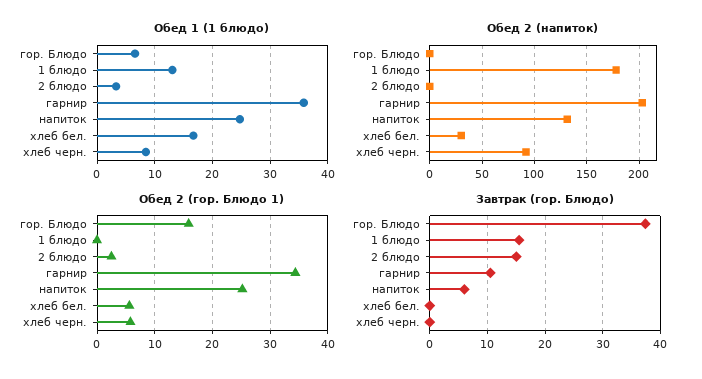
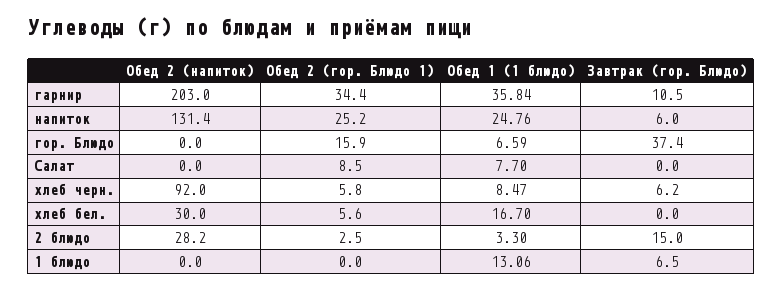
  {
    "Обед 1 (1 блюдо)": {
      "гор. Блюдо": 6.59,
      "1 блюдо": 13.06,
      "2 блюдо": 3.3,
      "гарнир": 35.84,
      "напиток": 24.76,
      "хлеб бел.": 16.7,
-     "хлеб черн.": 8.47
+     "хлеб черн.": 8.47,
+     "Салат": 7.7
    },
    "Обед 2 (напиток)": {
      "гор. Блюдо": 0,
-     "1 блюдо": 180,
+     "1 блюдо": 0,
-     "2 блюдо": 0,
+     "2 блюдо": 28.2,
      "гарнир": 203,
      "напиток": 131.4,
      "хлеб бел.": 30,
-     "хлеб черн.": 92
+     "хлеб черн.": 92,
+     "Салат": 0
    },
    "Обед 2 (гор. Блюдо 1)": {
      "гор. Блюдо": 15.9,
      "1 блюдо": 0,
      "2 блюдо": 2.5,
      "гарнир": 34.4,
      "напиток": 25.2,
      "хлеб бел.": 5.6,
-     "хлеб черн.": 5.8
+     "хлеб черн.": 5.8,
+     "Салат": 8.5
    },
    "Завтрак (гор. Блюдо)": {
      "гор. Блюдо": 37.4,
-     "1 блюдо": 16,
+     "1 блюдо": 6.5,
      "2 блюдо": 15,
      "гарнир": 10.5,
      "напиток": 6,
      "хлеб бел.": 0,
-     "хлеб черн.": 0
+     "хлеб черн.": 6.2,
+     "Салат": 0
    }
  }

